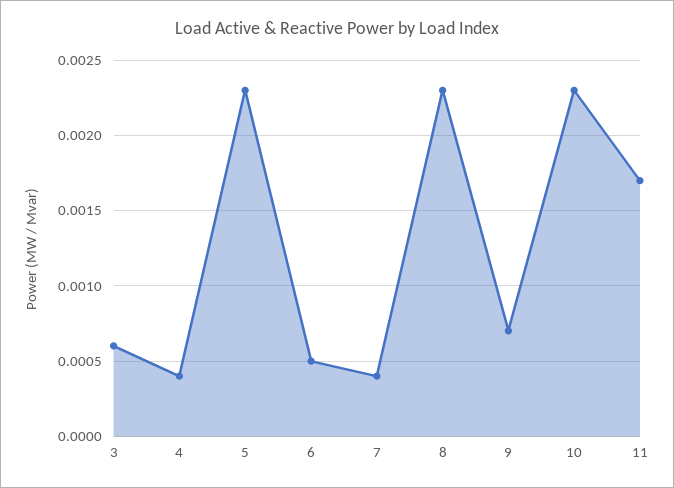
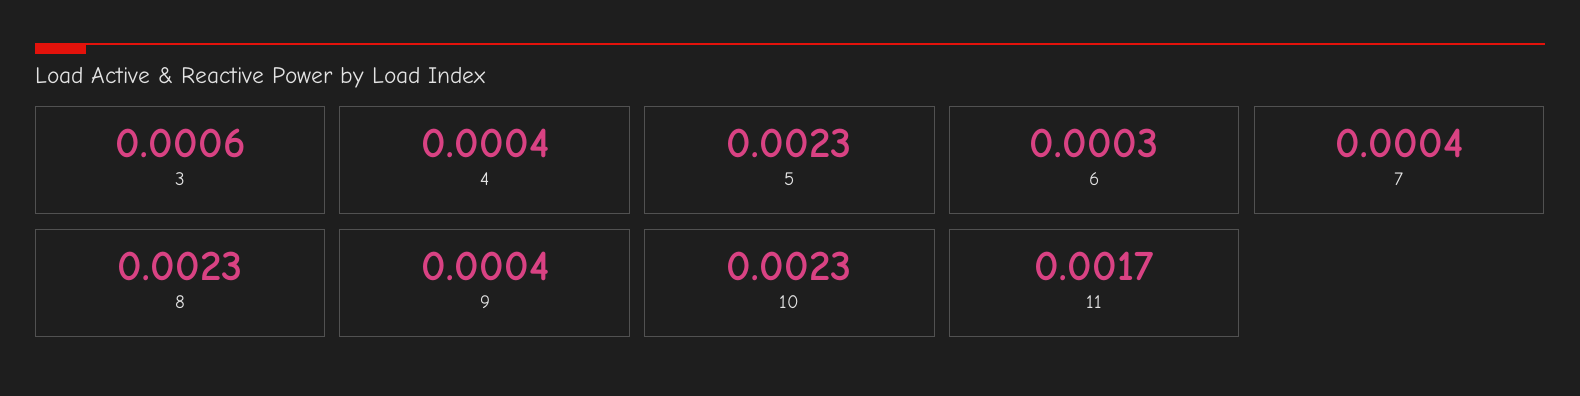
  {
    "3": 0.0006,
    "4": 0.0004,
    "5": 0.0023,
-   "6": 0.0005,
+   "6": 0.0003,
    "7": 0.0004,
    "8": 0.0023,
-   "9": 0.0007,
+   "9": 0.0004,
    "10": 0.0023,
    "11": 0.0017
  }

